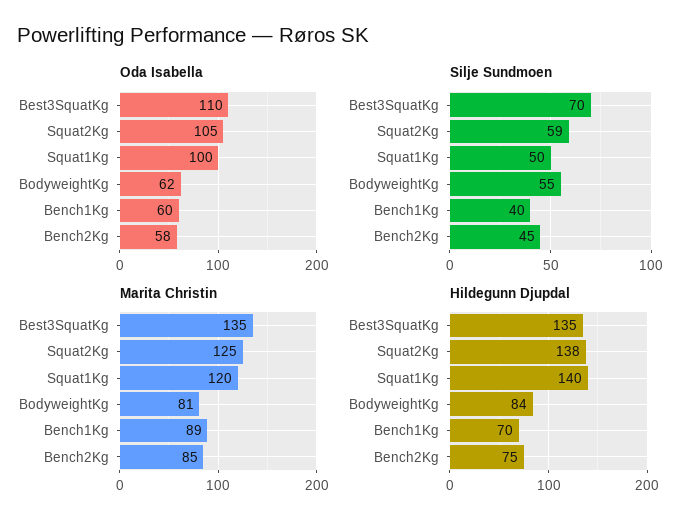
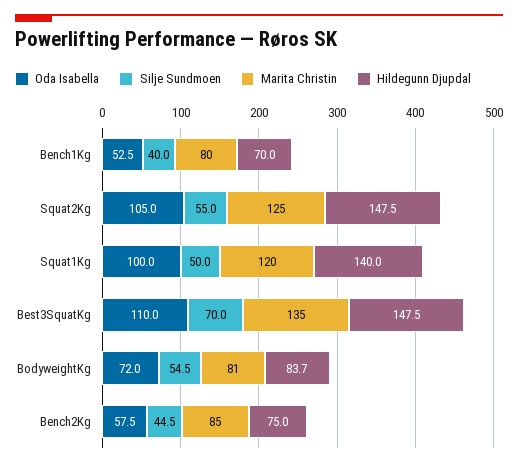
  {
    "Oda Isabella": {
      "Best3SquatKg": 110,
      "Squat2Kg": 105,
      "Squat1Kg": 100,
-     "BodyweightKg": 62,
+     "BodyweightKg": 72,
-     "Bench1Kg": 60,
+     "Bench1Kg": 52.5,
      "Bench2Kg": 57.5
    },
    "Silje Sundmoen": {
      "Best3SquatKg": 70,
-     "Squat2Kg": 59,
+     "Squat2Kg": 55,
      "Squat1Kg": 50,
      "BodyweightKg": 54.5,
      "Bench1Kg": 40,
      "Bench2Kg": 44.5
    },
    "Marita Christin": {
      "Best3SquatKg": 135,
      "Squat2Kg": 125,
      "Squat1Kg": 120,
      "BodyweightKg": 81,
-     "Bench1Kg": 89,
+     "Bench1Kg": 80,
      "Bench2Kg": 85
    },
    "Hildegunn Djupdal": {
-     "Best3SquatKg": 135,
+     "Best3SquatKg": 147.5,
-     "Squat2Kg": 138,
+     "Squat2Kg": 147.5,
      "Squat1Kg": 140,
      "BodyweightKg": 83.7,
      "Bench1Kg": 70,
      "Bench2Kg": 75
    }
  }

